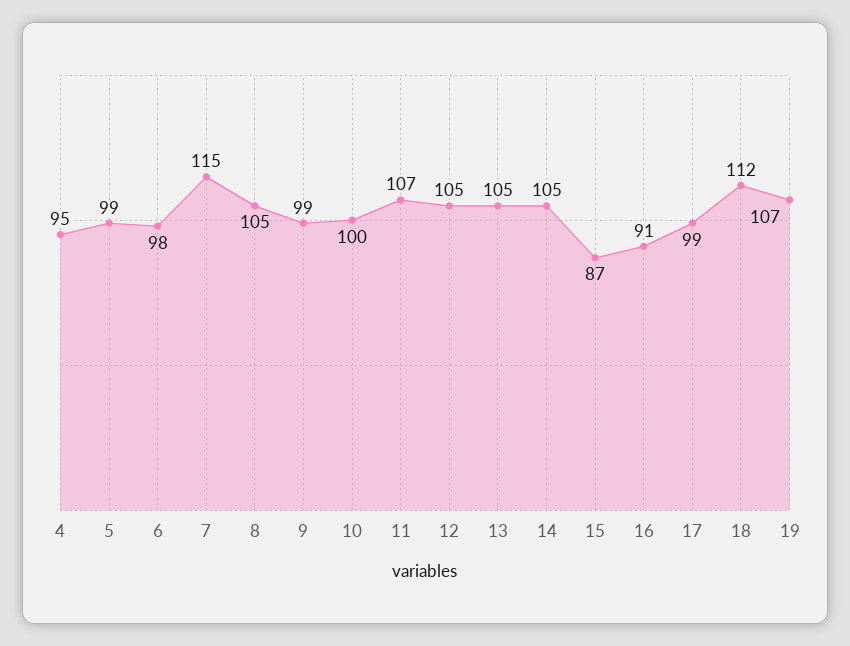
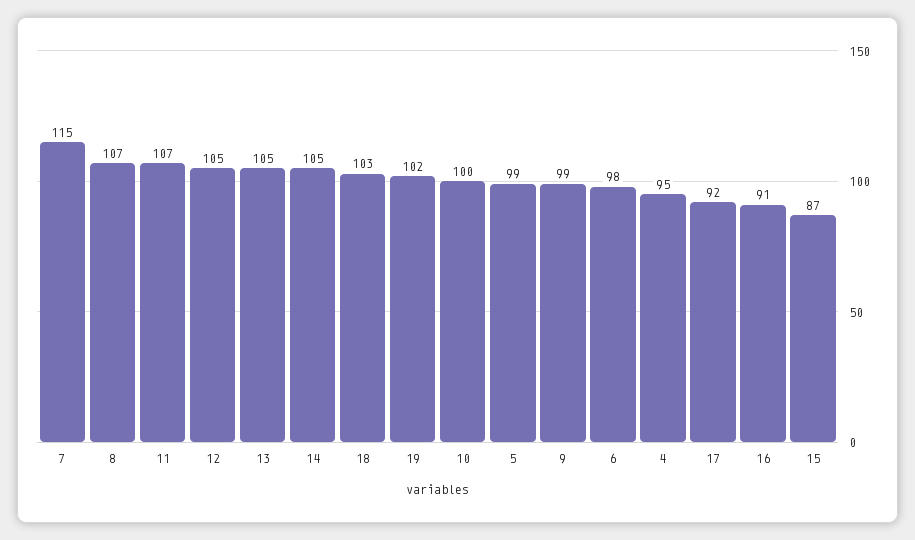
  {
    "4": 95,
    "5": 99,
    "6": 98,
    "7": 115,
-   "8": 105,
+   "8": 107,
    "9": 99,
    "10": 100,
    "11": 107,
    "12": 105,
    "13": 105,
    "14": 105,
    "15": 87,
    "16": 91,
-   "17": 99,
+   "17": 92,
-   "18": 112,
+   "18": 103,
-   "19": 107
+   "19": 102
  }

